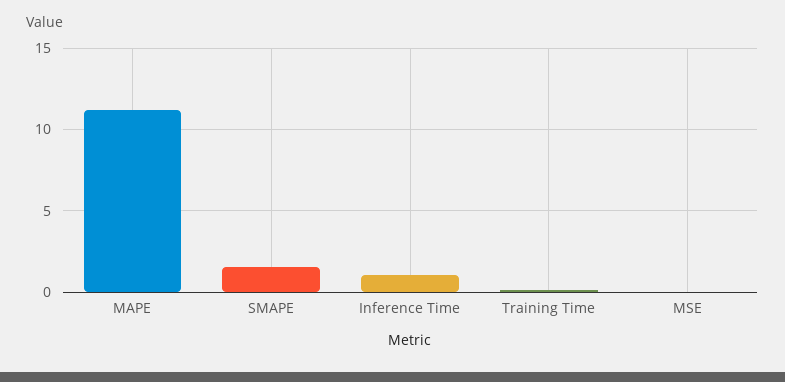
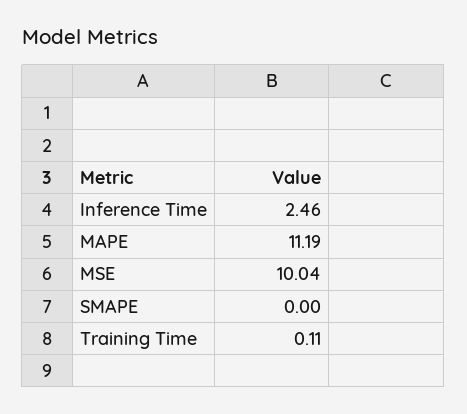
  {
    "MAPE": 11.19,
-   "SMAPE": 1.5,
+   "SMAPE": 0,
-   "Inference Time": 1,
+   "Inference Time": 2.46,
    "Training Time": 0.11,
-   "MSE": 0
+   "MSE": 10.04
  }

